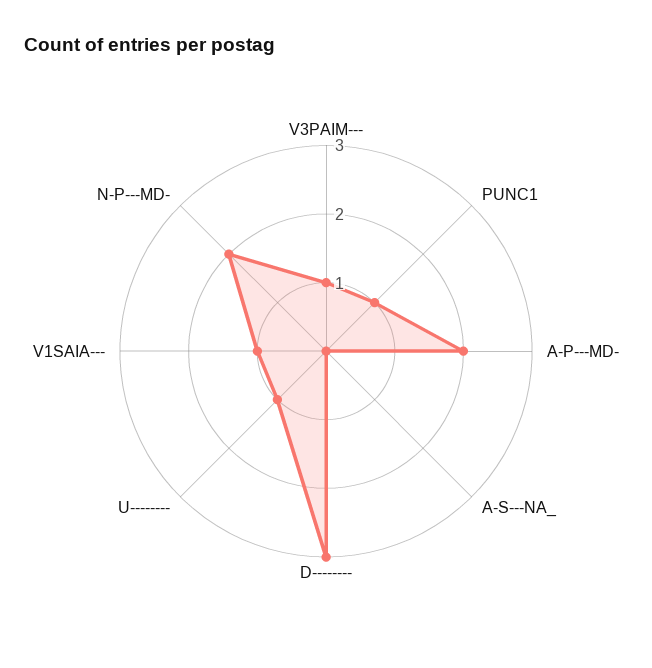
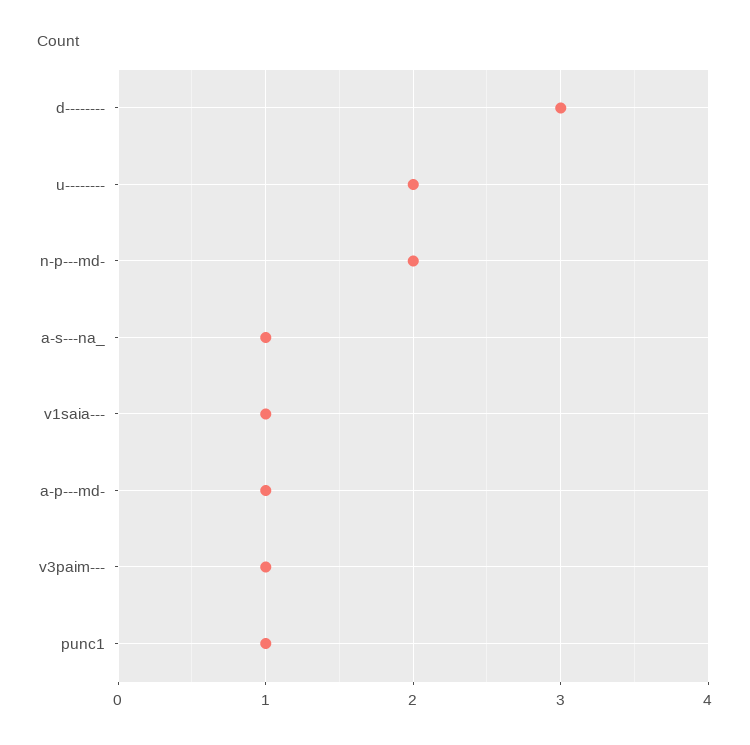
  {
    "V3PAIM---": 1,
    "PUNC1": 1,
-   "A-P---MD-": 2,
+   "A-P---MD-": 1,
-   "A-S---NA_": 0,
+   "A-S---NA_": 1,
    "D--------": 3,
-   "U--------": 1,
+   "U--------": 2,
    "V1SAIA---": 1,
    "N-P---MD-": 2
  }

